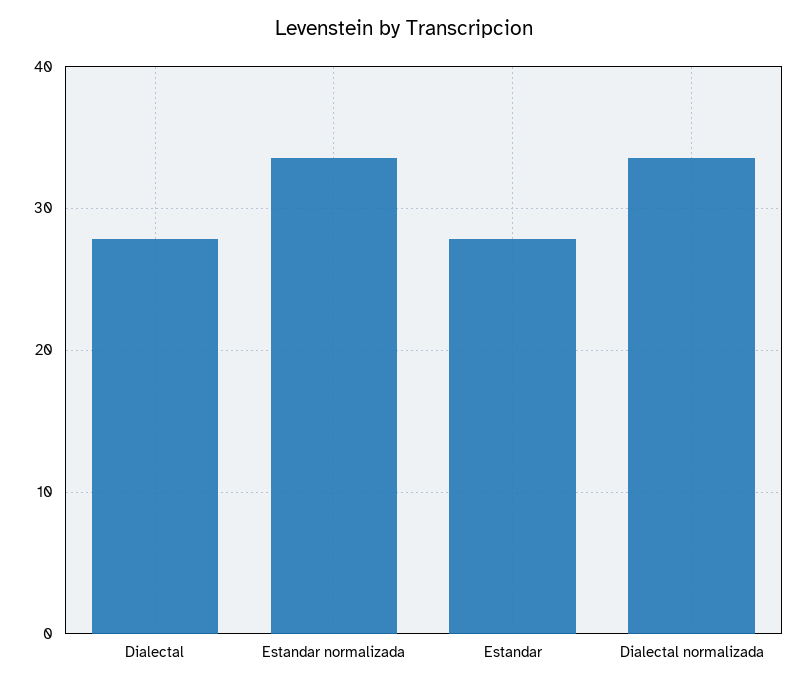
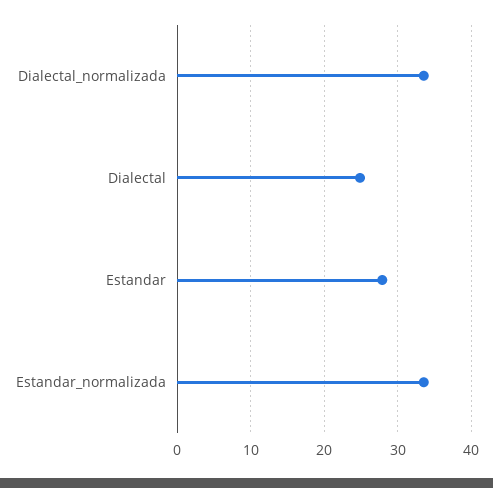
  {
-   "Dialectal": 28,
+   "Dialectal": 25,
    "Estandar normalizada": 34,
    "Estandar": 28,
    "Dialectal normalizada": 34
  }

